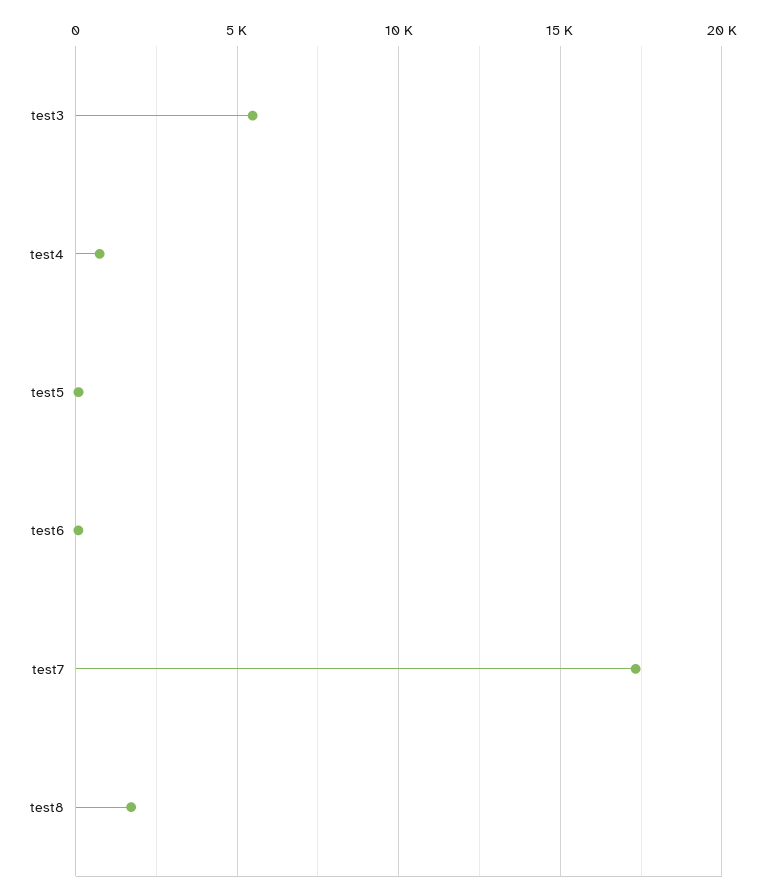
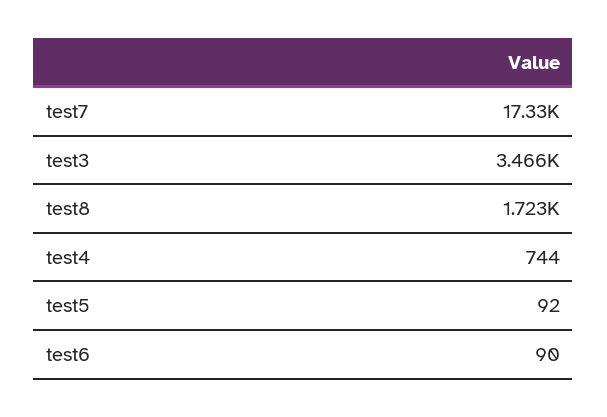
  {
-   "test3": 5500,
+   "test3": 3466,
    "test4": 744,
    "test5": 92,
    "test6": 90,
    "test7": 17330,
    "test8": 1723
  }

